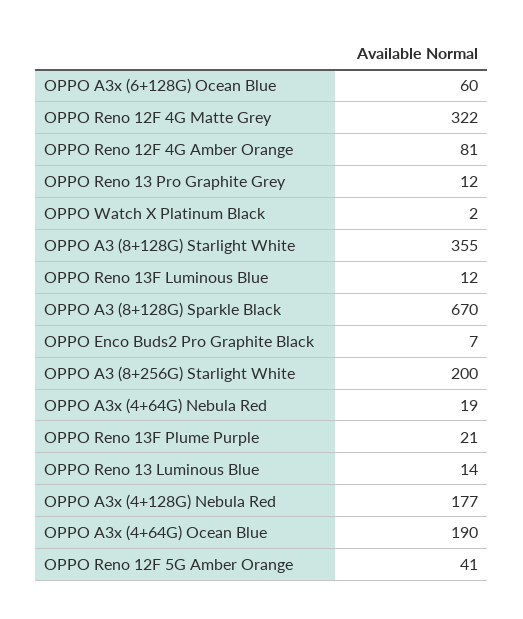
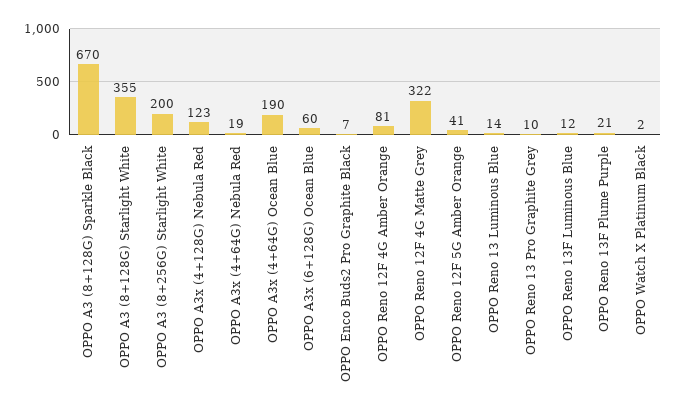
  {
    "OPPO A3x (6+128G) Ocean Blue": 60,
    "OPPO Reno 12F 4G Matte Grey": 322,
    "OPPO Reno 12F 4G Amber Orange": 81,
-   "OPPO Reno 13 Pro Graphite Grey": 12,
+   "OPPO Reno 13 Pro Graphite Grey": 10,
    "OPPO Watch X Platinum Black": 2,
    "OPPO A3 (8+128G) Starlight White": 355,
    "OPPO Reno 13F Luminous Blue": 12,
    "OPPO A3 (8+128G) Sparkle Black": 670,
    "OPPO Enco Buds2 Pro Graphite Black": 7,
    "OPPO A3 (8+256G) Starlight White": 200,
    "OPPO A3x (4+64G) Nebula Red": 19,
    "OPPO Reno 13F Plume Purple": 21,
    "OPPO Reno 13 Luminous Blue": 14,
-   "OPPO A3x (4+128G) Nebula Red": 177,
+   "OPPO A3x (4+128G) Nebula Red": 123,
    "OPPO A3x (4+64G) Ocean Blue": 190,
    "OPPO Reno 12F 5G Amber Orange": 41
  }

